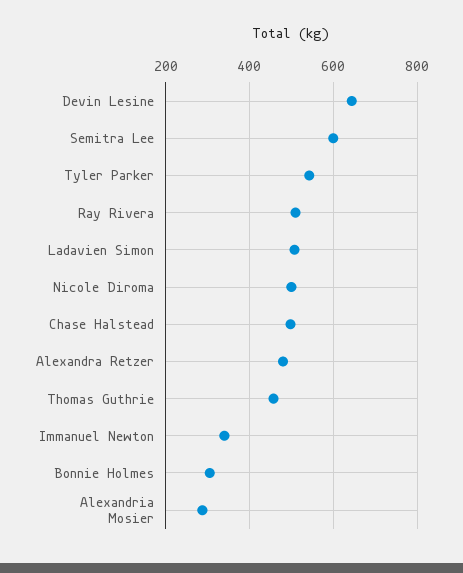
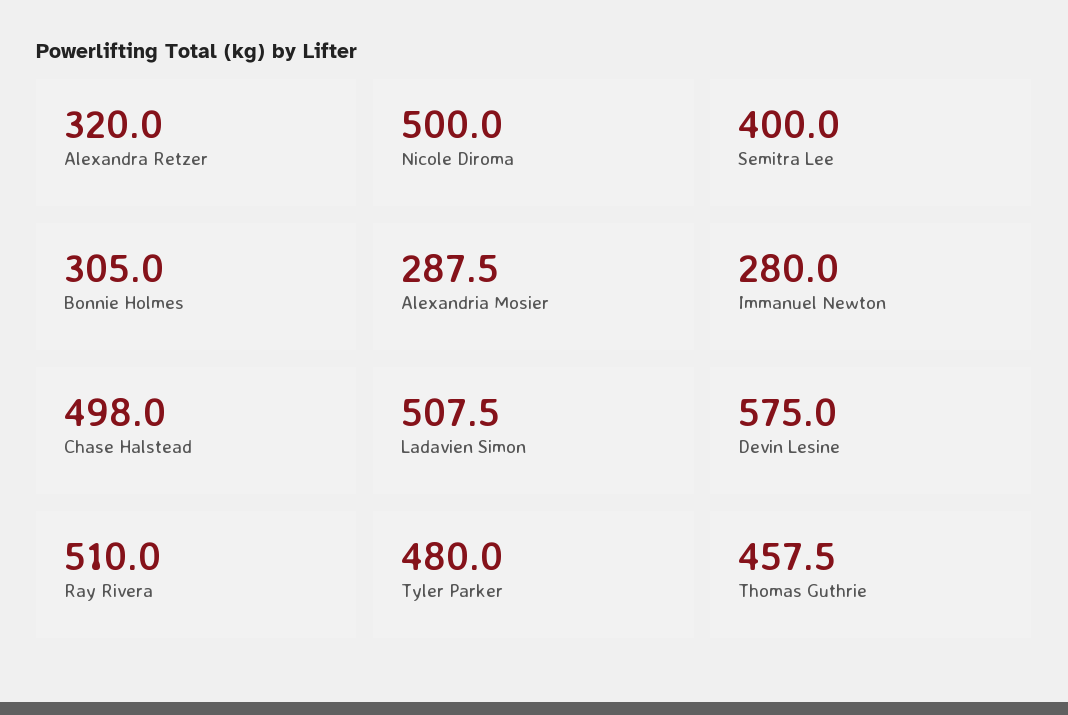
  {
-   "Devin Lesine": 640,
+   "Devin Lesine": 575,
-   "Semitra Lee": 600,
+   "Semitra Lee": 400,
-   "Tyler Parker": 540,
+   "Tyler Parker": 480,
    "Ray Rivera": 510,
    "Ladavien Simon": 507.5,
    "Nicole Diroma": 500,
    "Chase Halstead": 498,
-   "Alexandra Retzer": 480,
+   "Alexandra Retzer": 320,
    "Thomas Guthrie": 457.5,
-   "Immanuel Newton": 340,
+   "Immanuel Newton": 280,
    "Bonnie Holmes": 305,
    "Alexandria Mosier": 287.5
  }

